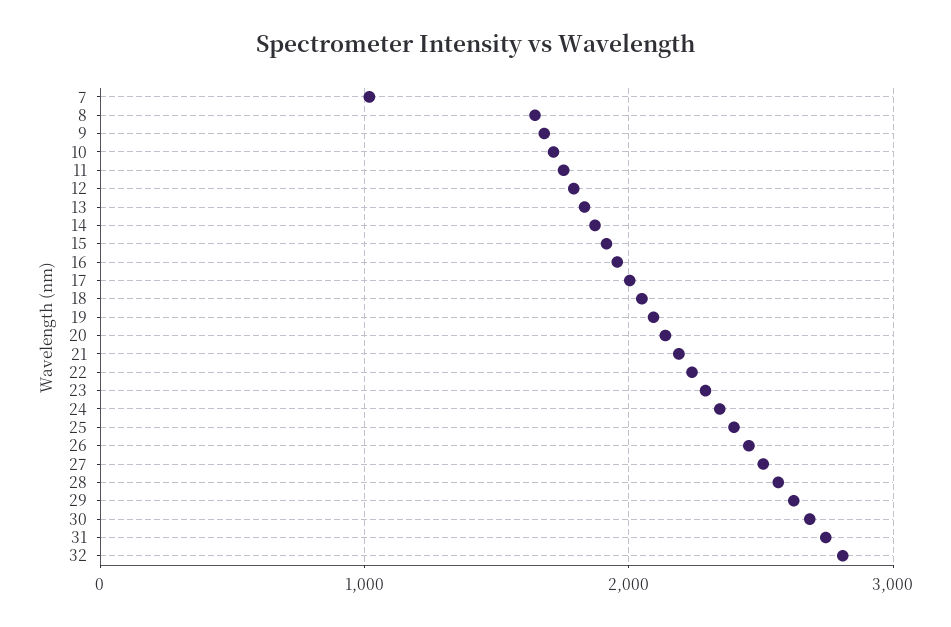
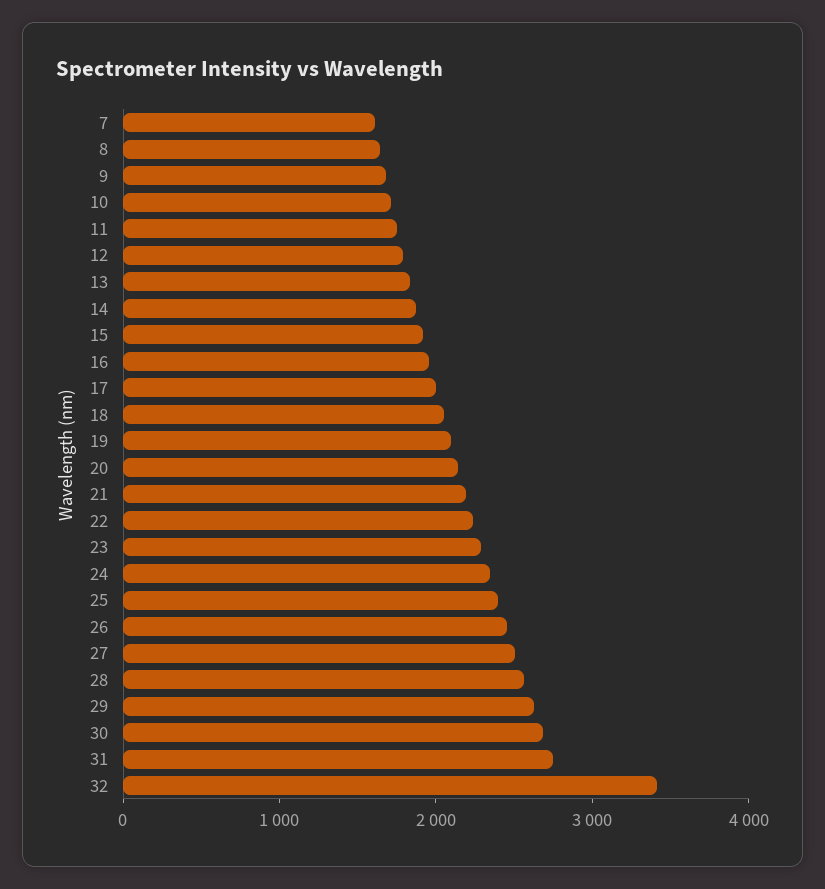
  {
-   "7": 1000,
+   "7": 1600,
    "8": 1600,
    "9": 1700,
    "10": 1700,
    "11": 1800,
    "12": 1800,
    "13": 1800,
    "14": 1900,
    "15": 1900,
    "16": 2000,
    "17": 2000,
    "18": 2000,
    "19": 2100,
    "20": 2100,
    "21": 2200,
    "22": 2200,
    "23": 2300,
    "24": 2300,
    "25": 2400,
    "26": 2500,
    "27": 2500,
    "28": 2600,
    "29": 2600,
    "30": 2700,
    "31": 2700,
-   "32": 2800
+   "32": 3400
  }

